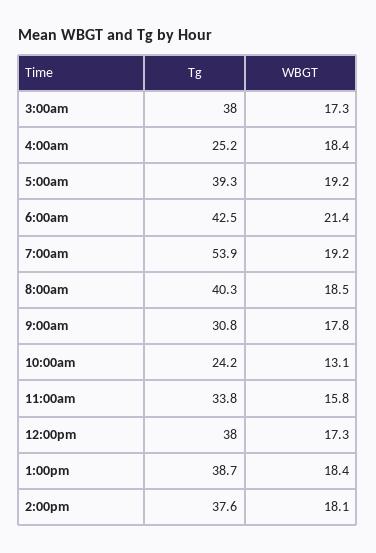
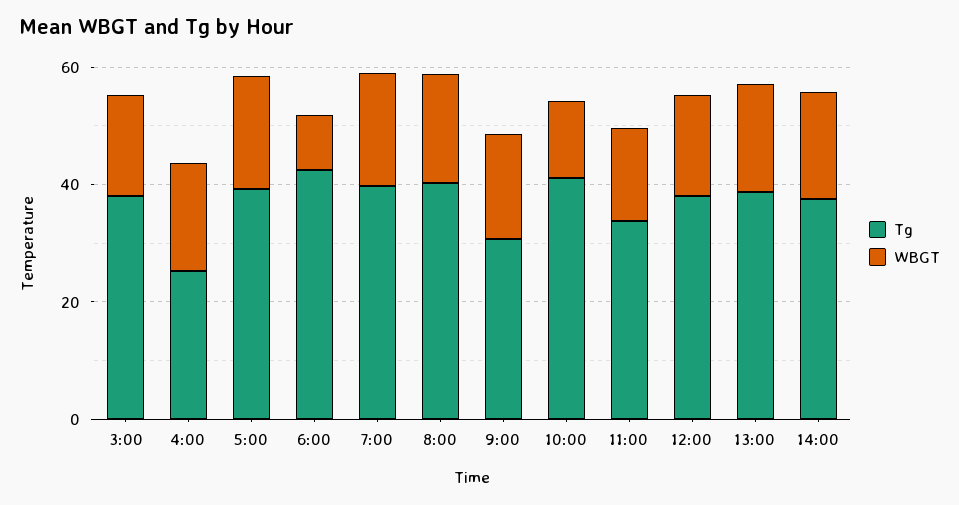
  {
    "Tg": {
      "3:00am": 38,
      "4:00am": 25.2,
      "5:00am": 39.3,
      "6:00am": 42.5,
-     "7:00am": 53.9,
+     "7:00am": 40,
      "8:00am": 40.3,
      "9:00am": 30.8,
-     "10:00am": 24.2,
+     "10:00am": 40,
      "11:00am": 33.8,
      "12:00pm": 38,
      "1:00pm": 38.7,
      "2:00pm": 37.6
    },
    "WBGT": {
      "3:00am": 17.3,
      "4:00am": 18.4,
      "5:00am": 19.2,
-     "6:00am": 21.4,
+     "6:00am": 10,
      "7:00am": 19.2,
      "8:00am": 18.5,
      "9:00am": 17.8,
      "10:00am": 13.1,
      "11:00am": 15.8,
      "12:00pm": 17.3,
      "1:00pm": 18.4,
      "2:00pm": 18.1
    }
  }

